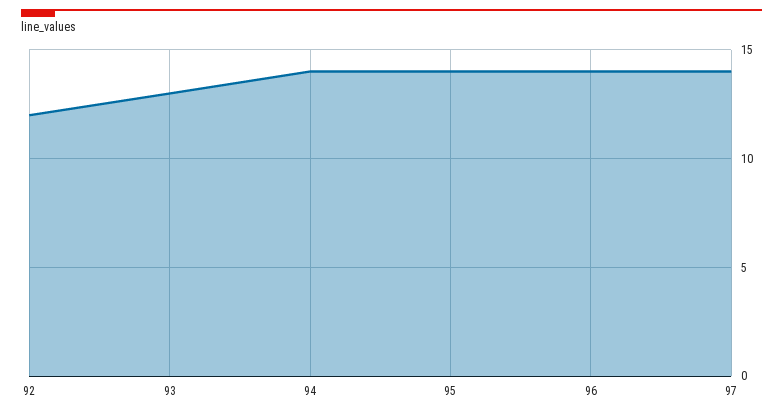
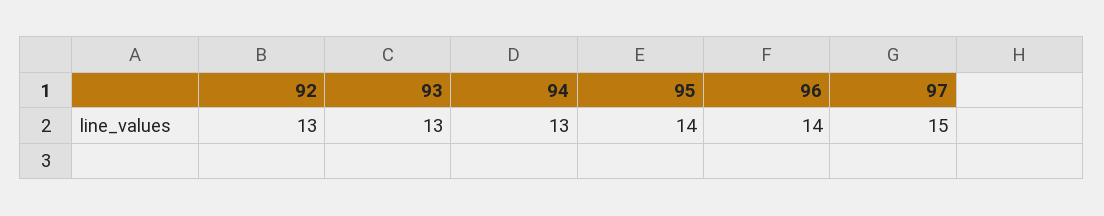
  {
-   "92": 12,
+   "92": 13,
    "93": 13,
-   "94": 14,
+   "94": 13,
    "95": 14,
    "96": 14,
-   "97": 14
+   "97": 15
  }

